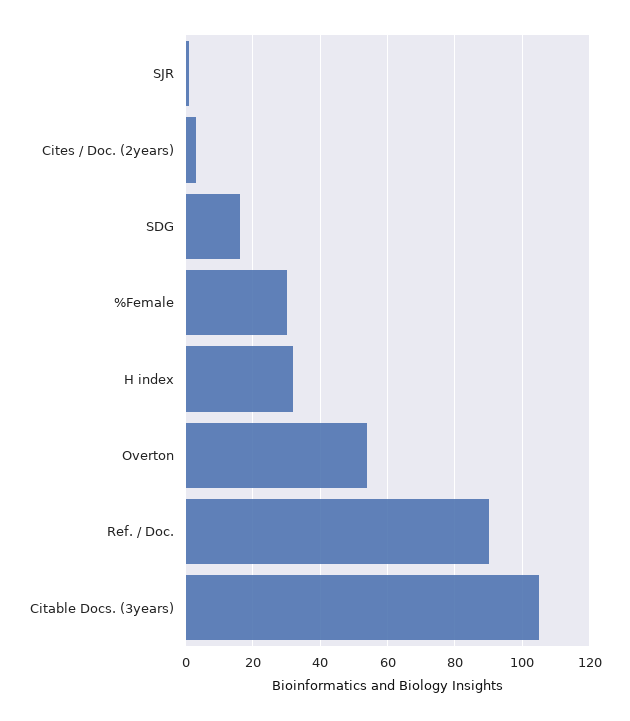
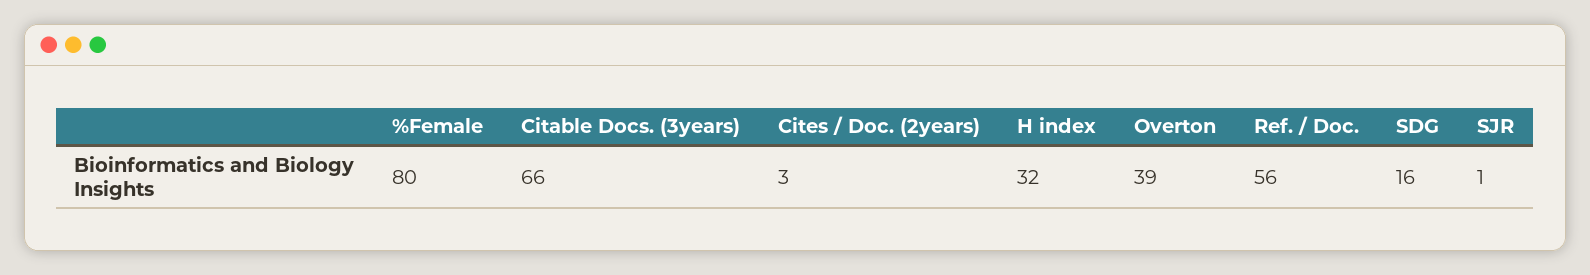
  {
    "SJR": 1,
    "Cites / Doc. (2years)": 3,
    "SDG": 16,
-   "%Female": 30,
+   "%Female": 80,
    "H index": 32,
-   "Overton": 55,
+   "Overton": 39,
-   "Ref. / Doc.": 90,
+   "Ref. / Doc.": 56,
-   "Citable Docs. (3years)": 105
+   "Citable Docs. (3years)": 66
  }

